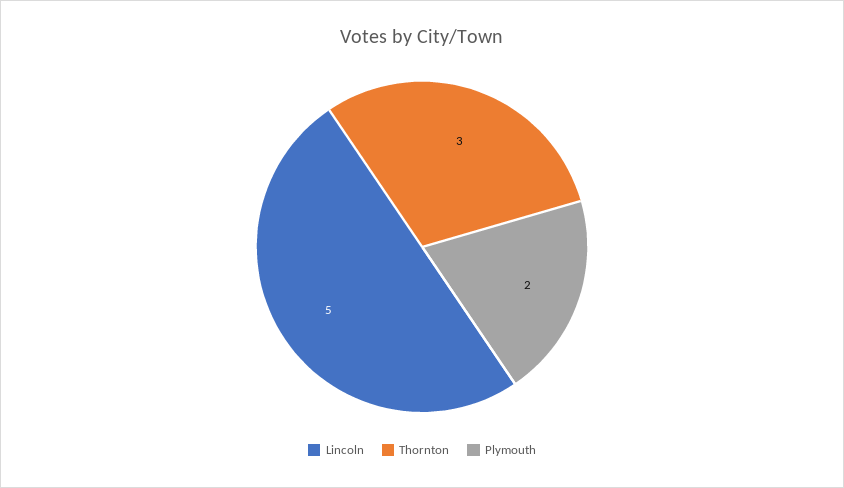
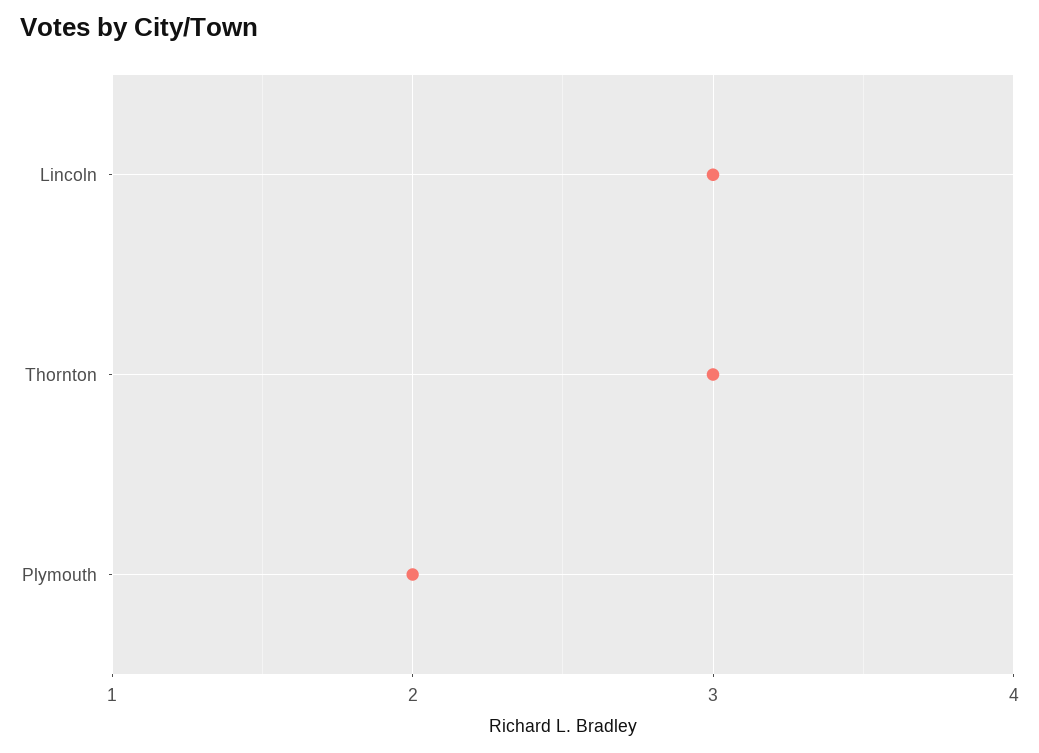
  {
-   "Lincoln": 5,
+   "Lincoln": 3,
    "Thornton": 3,
    "Plymouth": 2
  }

